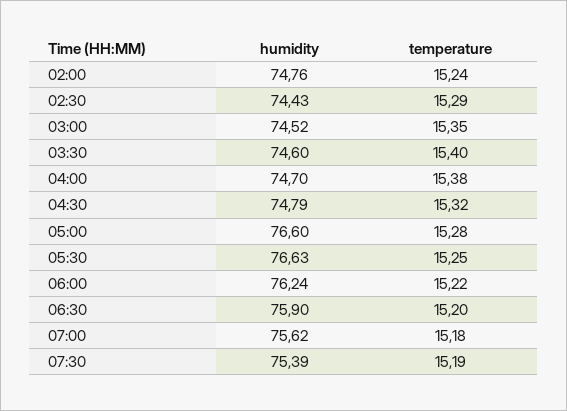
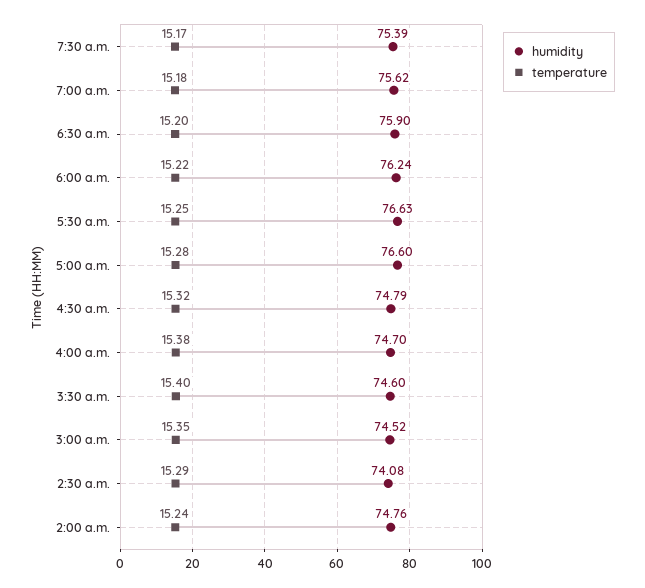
  {
    "humidity": {
      "02:00": 74.76,
-     "02:30": 74.43,
+     "02:30": 74.08,
      "03:00": 74.52,
      "03:30": 74.6,
      "04:00": 74.7,
      "04:30": 74.79,
      "05:00": 76.6,
      "05:30": 76.63,
      "06:00": 76.24,
      "06:30": 75.9,
      "07:00": 75.62,
      "07:30": 75.39
    },
    "temperature": {
      "02:00": 15.24,
      "02:30": 15.29,
      "03:00": 15.35,
      "03:30": 15.4,
      "04:00": 15.38,
      "04:30": 15.32,
      "05:00": 15.28,
      "05:30": 15.25,
      "06:00": 15.22,
      "06:30": 15.2,
      "07:00": 15.18,
-     "07:30": 15.19
+     "07:30": 15.17
    }
  }

